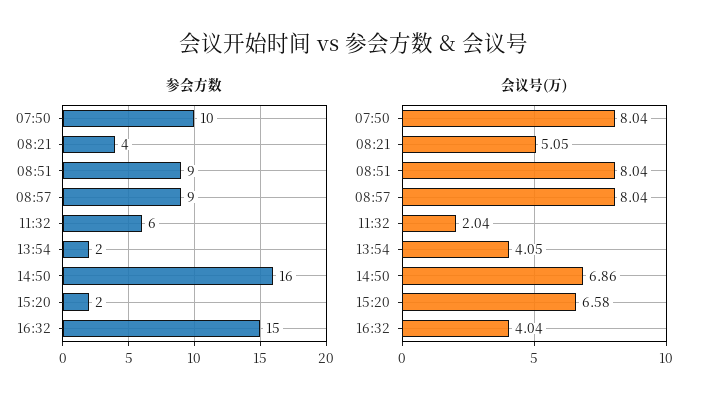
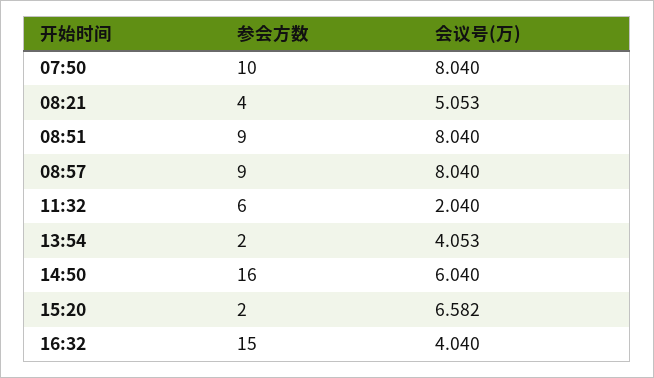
  {
    "参会方数": {
      "07:50": 10,
      "08:21": 4,
      "08:51": 9,
      "08:57": 9,
      "11:32": 6,
      "13:54": 2,
      "14:50": 16,
      "15:20": 2,
      "16:32": 15
    },
    "会议号(万)": {
      "07:50": 8.04,
      "08:21": 5.053,
      "08:51": 8.04,
      "08:57": 8.04,
      "11:32": 2.04,
      "13:54": 4.053,
-     "14:50": 6.86,
+     "14:50": 6.04,
      "15:20": 6.582,
      "16:32": 4.04
    }
  }

